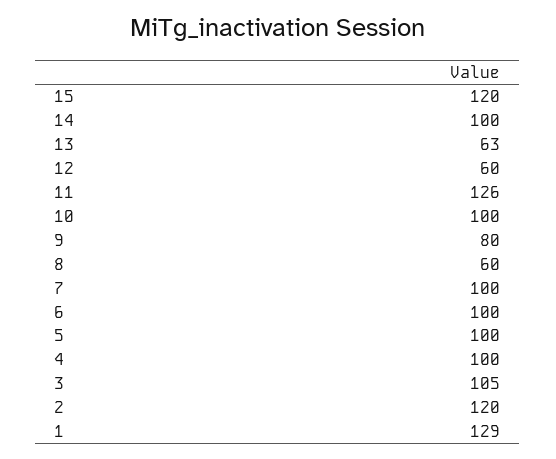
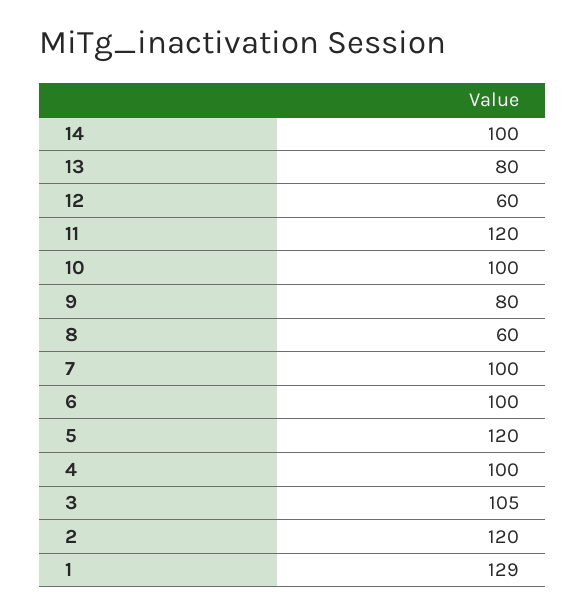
  {
-   "15": 120,
    "14": 100,
-   "13": 63,
+   "13": 80,
    "12": 60,
-   "11": 126,
+   "11": 120,
    "10": 100,
    "9": 80,
    "8": 60,
    "7": 100,
    "6": 100,
-   "5": 100,
+   "5": 120,
    "4": 100,
    "3": 105,
    "2": 120,
    "1": 129
  }

